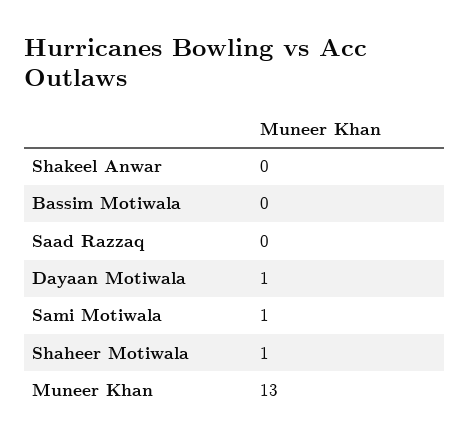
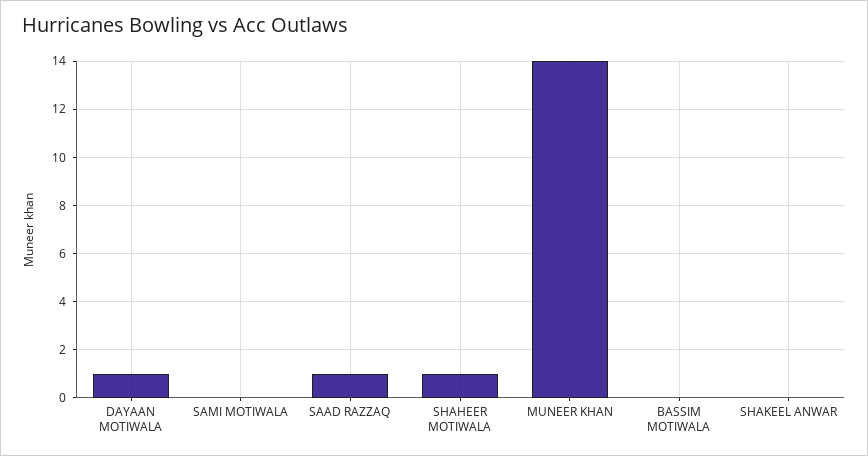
  {
    "Shakeel Anwar": 0,
    "Bassim Motiwala": 0,
-   "Saad Razzaq": 0,
+   "Saad Razzaq": 1,
    "Dayaan Motiwala": 1,
-   "Sami Motiwala": 1,
+   "Sami Motiwala": 0,
    "Shaheer Motiwala": 1,
-   "Muneer Khan": 13
+   "Muneer Khan": 14
  }

